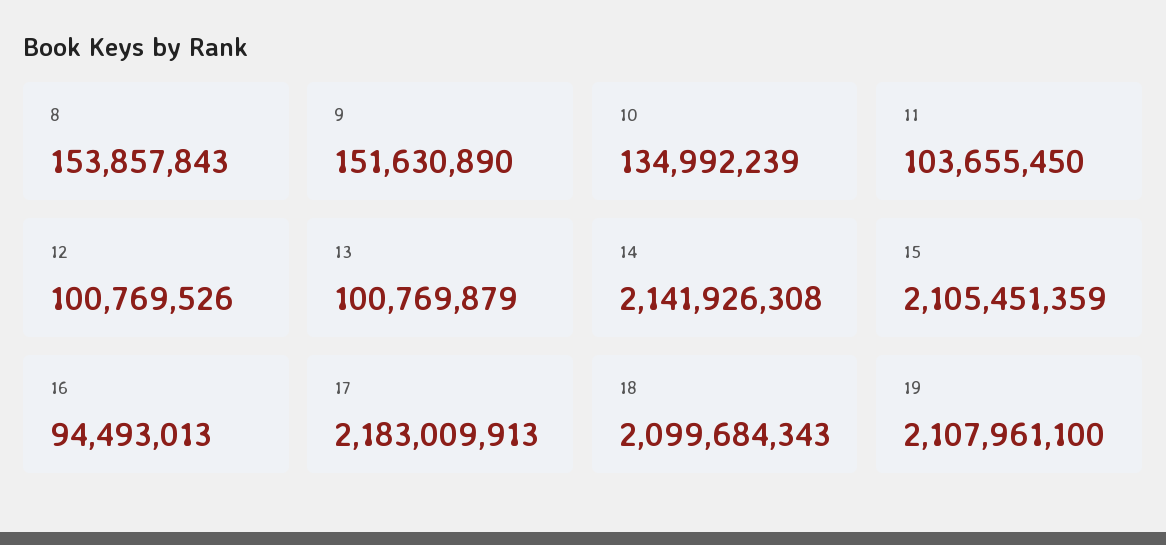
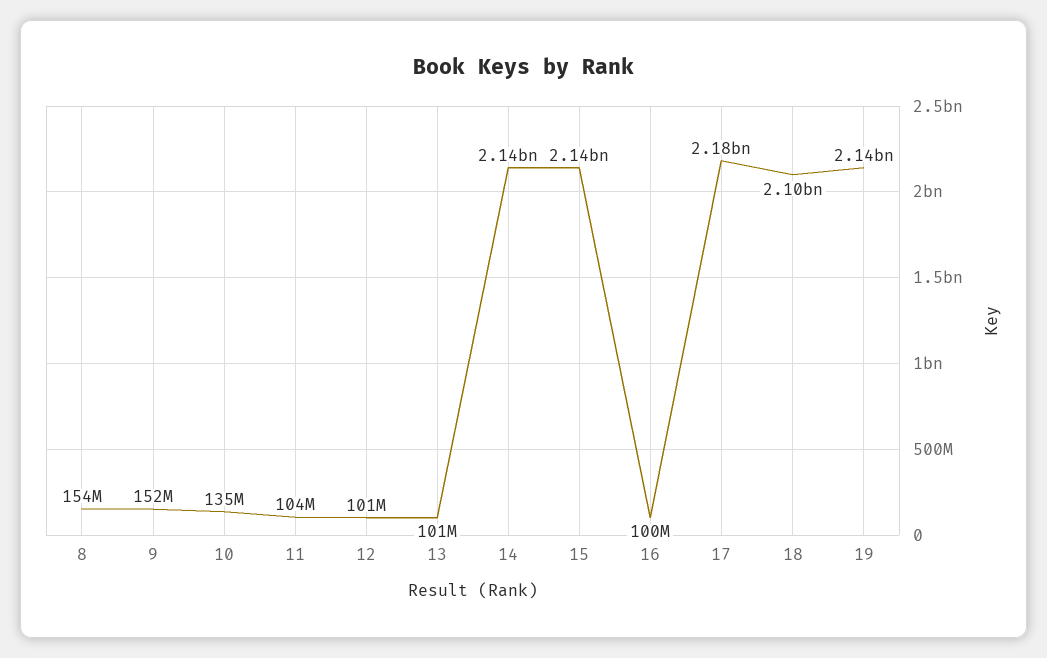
  {
    "8": 153857843,
    "9": 151630890,
    "10": 134992239,
    "11": 103655450,
    "12": 100769526,
    "13": 100769879,
    "14": 2141926308,
-   "15": 2105451359,
+   "15": 2140000000,
-   "16": 94493013,
+   "16": 100000000,
    "17": 2183009913,
    "18": 2099684343,
-   "19": 2107961100
+   "19": 2140000000
  }

